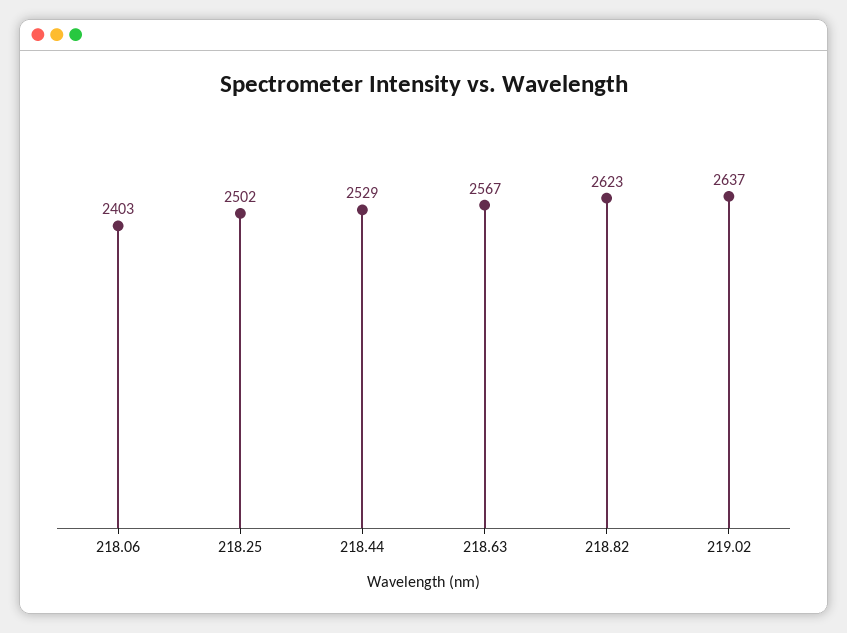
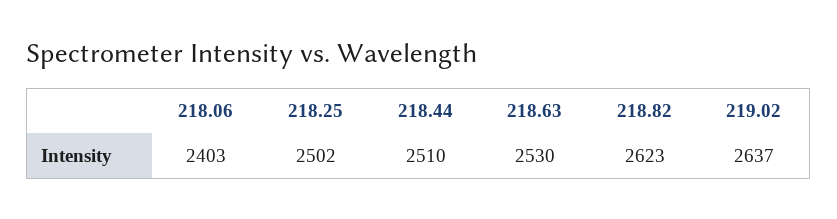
  {
    "218.06": 2403,
    "218.25": 2502,
-   "218.44": 2529,
+   "218.44": 2510,
-   "218.63": 2567,
+   "218.63": 2530,
    "218.82": 2623,
    "219.02": 2637
  }

